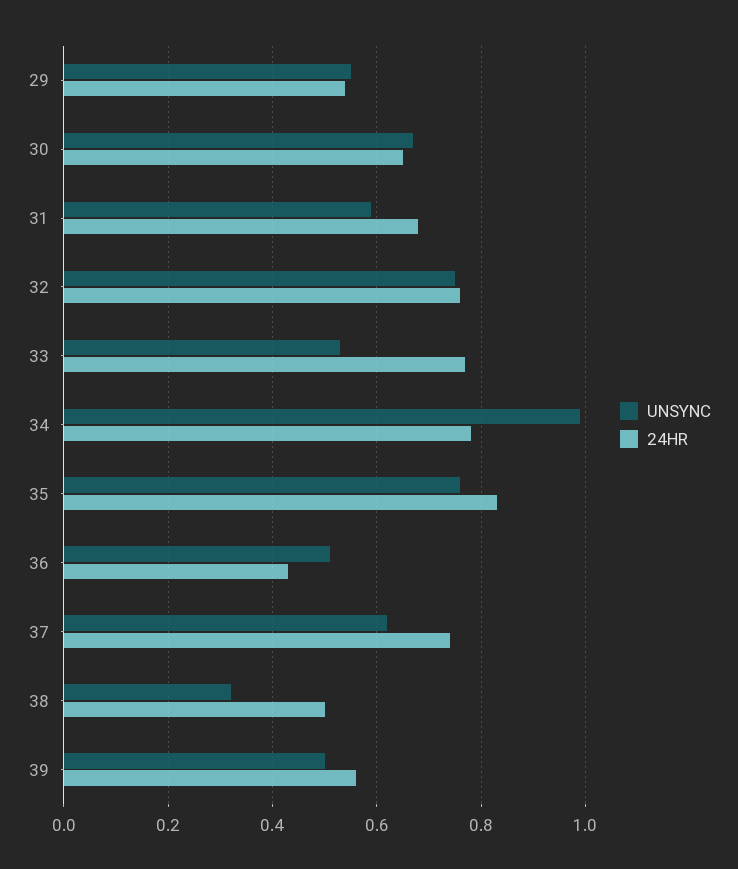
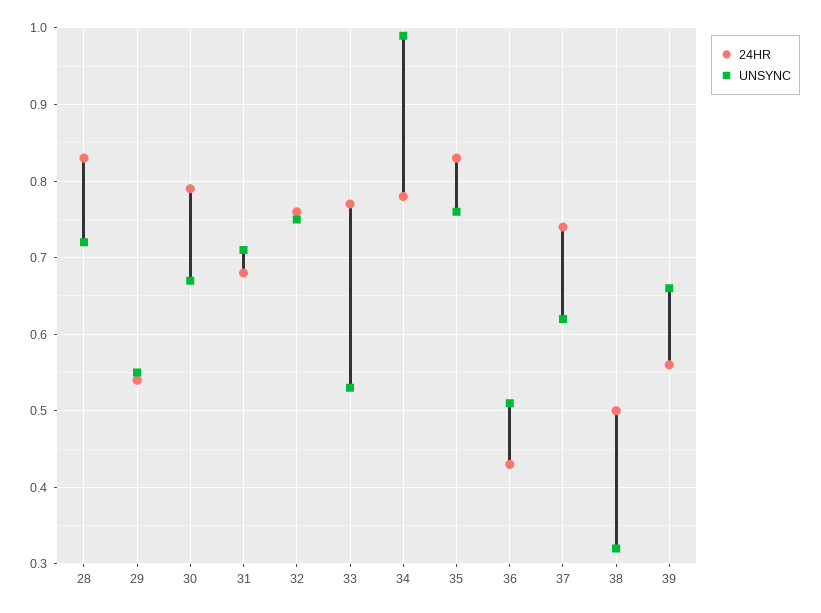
  {
    "UNSYNC": {
      "29": 0.55,
      "30": 0.67,
-     "31": 0.6,
+     "31": 0.71,
      "32": 0.75,
      "33": 0.53,
      "34": 0.99,
      "35": 0.76,
      "36": 0.51,
      "37": 0.62,
      "38": 0.32,
-     "39": 0.5
+     "39": 0.66,
+     "28": 0.72
    },
    "24HR": {
      "29": 0.54,
-     "30": 0.65,
+     "30": 0.79,
      "31": 0.68,
      "32": 0.76,
      "33": 0.77,
      "34": 0.78,
      "35": 0.83,
      "36": 0.43,
      "37": 0.74,
      "38": 0.5,
-     "39": 0.56
+     "39": 0.56,
+     "28": 0.83
    }
  }

